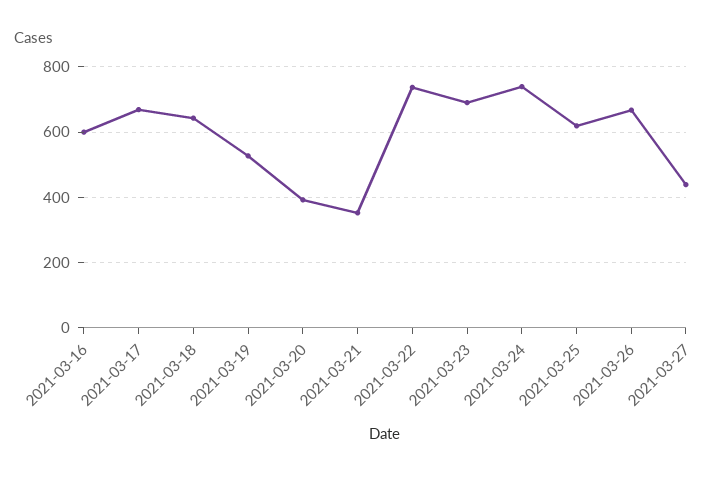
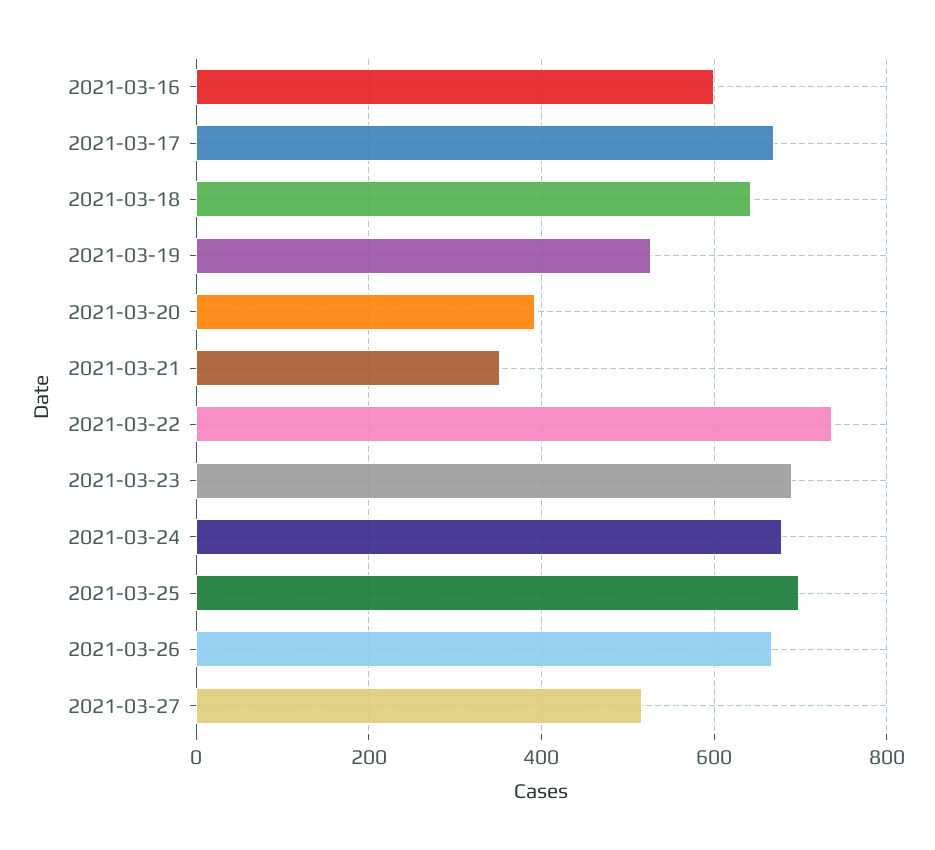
  {
    "2021-03-16": 600,
    "2021-03-17": 660,
    "2021-03-18": 640,
    "2021-03-19": 520,
    "2021-03-20": 400,
    "2021-03-21": 360,
    "2021-03-22": 740,
    "2021-03-23": 700,
-   "2021-03-24": 740,
+   "2021-03-24": 680,
-   "2021-03-25": 620,
+   "2021-03-25": 700,
    "2021-03-26": 660,
-   "2021-03-27": 440
+   "2021-03-27": 520
  }

